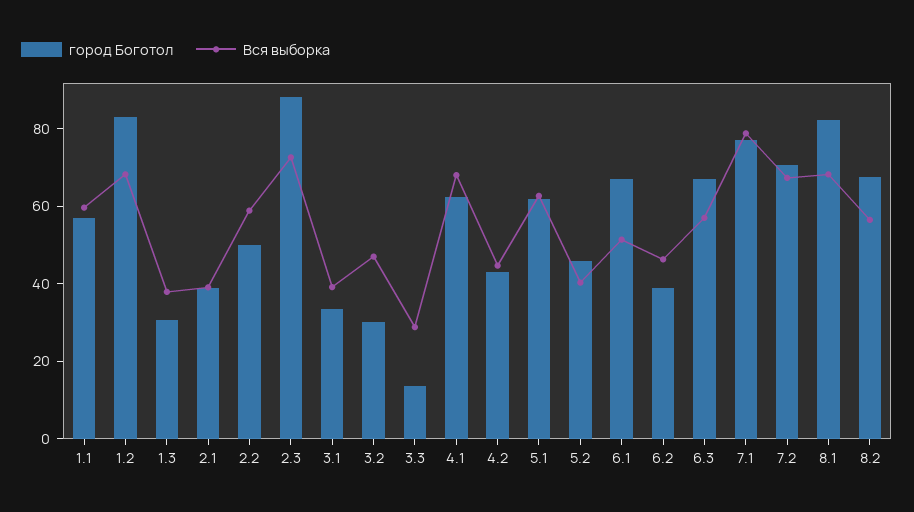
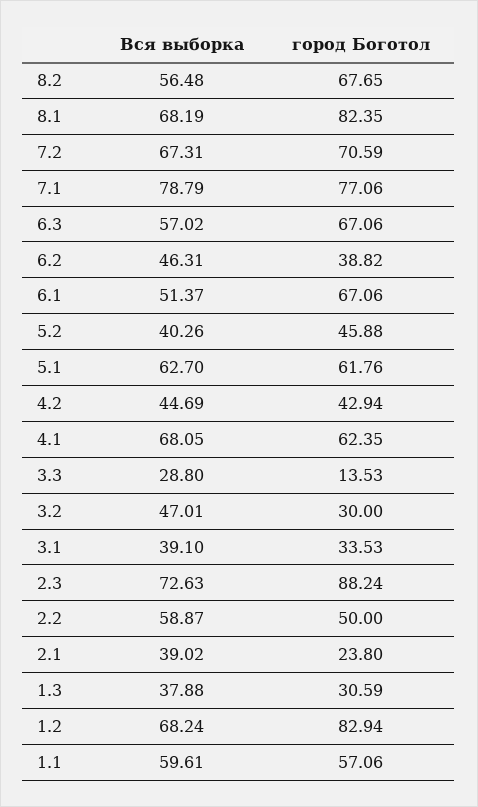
  {
    "город Боготол": {
      "1.1": 57.06,
      "1.2": 82.94,
      "1.3": 30.59,
-     "2.1": 40,
+     "2.1": 23.8,
      "2.2": 50,
      "2.3": 88.24,
      "3.1": 33.53,
      "3.2": 30,
      "3.3": 13.53,
      "4.1": 62.35,
      "4.2": 42.94,
      "5.1": 61.76,
      "5.2": 45.88,
      "6.1": 67.06,
      "6.2": 38.82,
      "6.3": 67.06,
      "7.1": 77.06,
      "7.2": 70.59,
      "8.1": 82.35,
      "8.2": 67.65
    },
    "Вся выборка": {
      "1.1": 59.61,
      "1.2": 68.24,
      "1.3": 37.88,
      "2.1": 39.02,
      "2.2": 58.87,
      "2.3": 72.63,
      "3.1": 39.1,
      "3.2": 47.01,
      "3.3": 28.8,
      "4.1": 68.05,
      "4.2": 44.69,
      "5.1": 62.7,
      "5.2": 40.26,
      "6.1": 51.37,
      "6.2": 46.31,
      "6.3": 57.02,
      "7.1": 78.79,
      "7.2": 67.31,
      "8.1": 68.19,
      "8.2": 56.48
    }
  }

